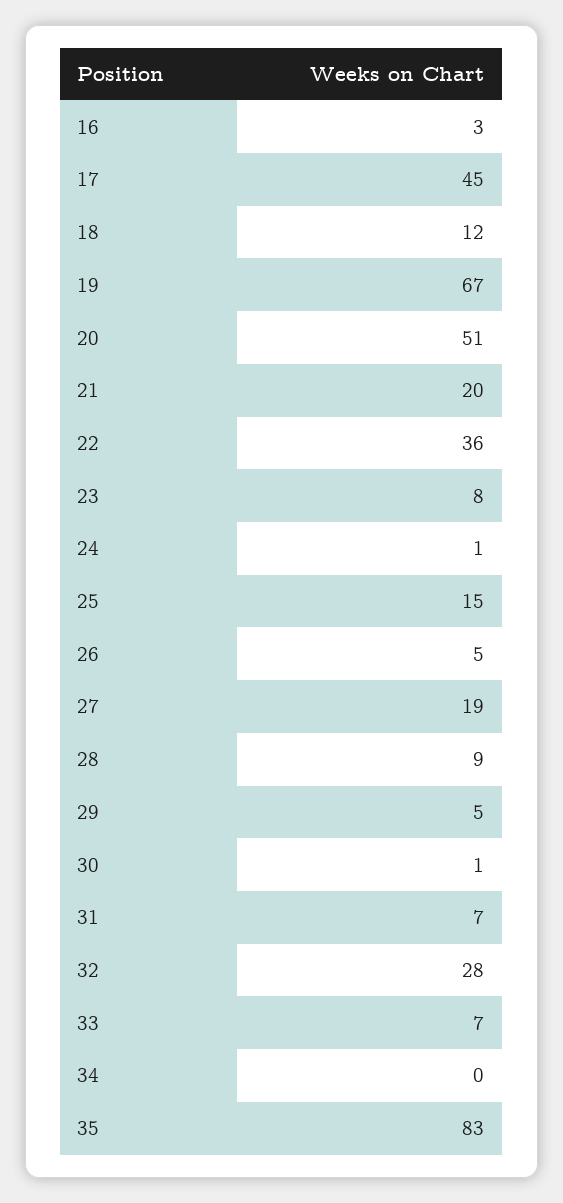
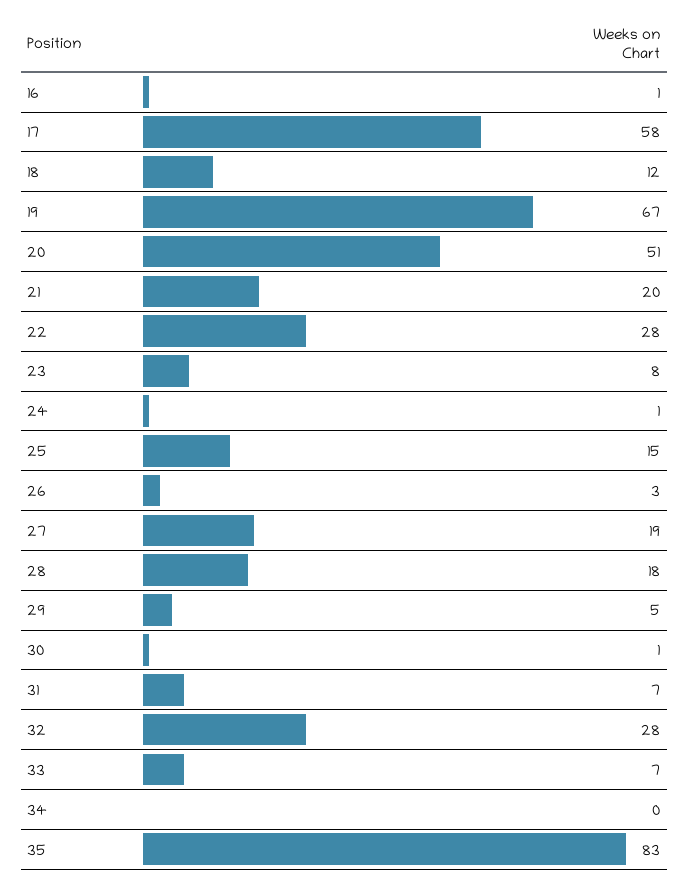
  {
-   "16": 3,
+   "16": 1,
-   "17": 45,
+   "17": 58,
    "18": 12,
    "19": 67,
    "20": 51,
    "21": 20,
-   "22": 36,
+   "22": 28,
    "23": 8,
    "24": 1,
    "25": 15,
-   "26": 5,
+   "26": 3,
    "27": 19,
-   "28": 9,
+   "28": 18,
    "29": 5,
    "30": 1,
    "31": 7,
    "32": 28,
    "33": 7,
    "34": 0,
    "35": 83
  }

